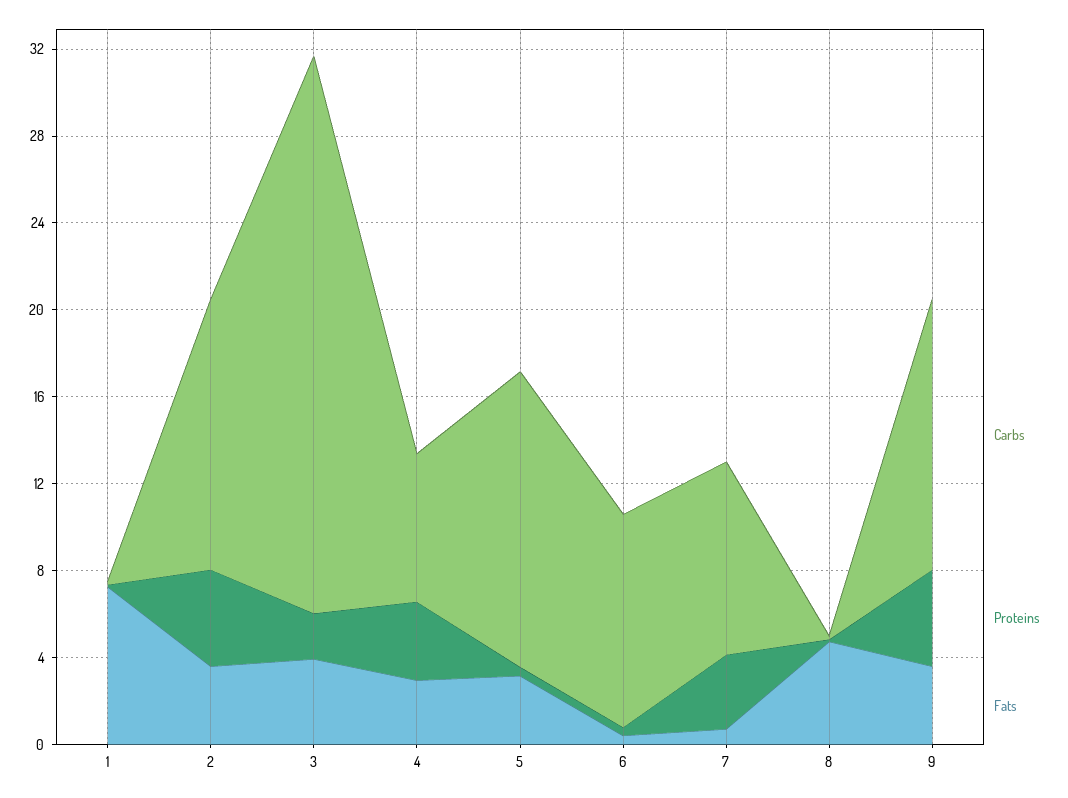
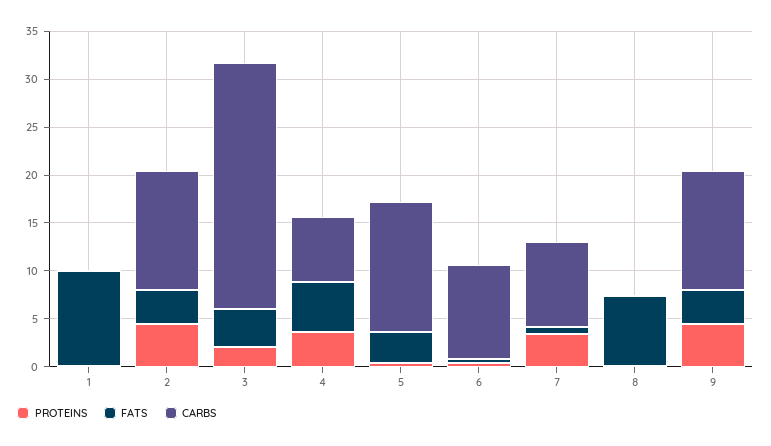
  {
    "Carbs": {
      "1": 0,
      "2": 12,
      "3": 26,
      "4": 7,
      "5": 14,
      "6": 10,
      "7": 9,
      "8": 0,
      "9": 12
    },
    "Proteins": {
      "1": 0,
      "2": 4,
      "3": 2,
      "4": 4,
      "5": 0,
      "6": 0,
      "7": 3,
      "8": 0,
      "9": 4
    },
    "Fats": {
-     "1": 7,
+     "1": 10,
      "2": 4,
      "3": 4,
-     "4": 3,
+     "4": 5,
      "5": 3,
      "6": 0,
      "7": 1,
-     "8": 5,
+     "8": 7,
      "9": 4
    }
  }

